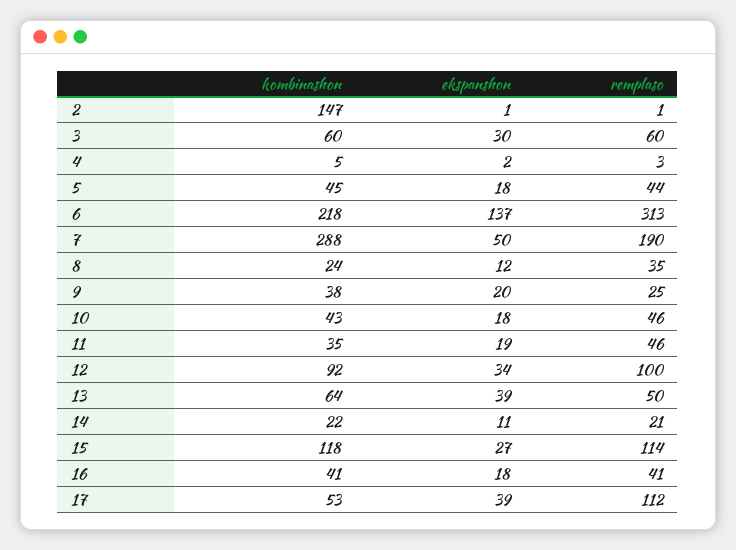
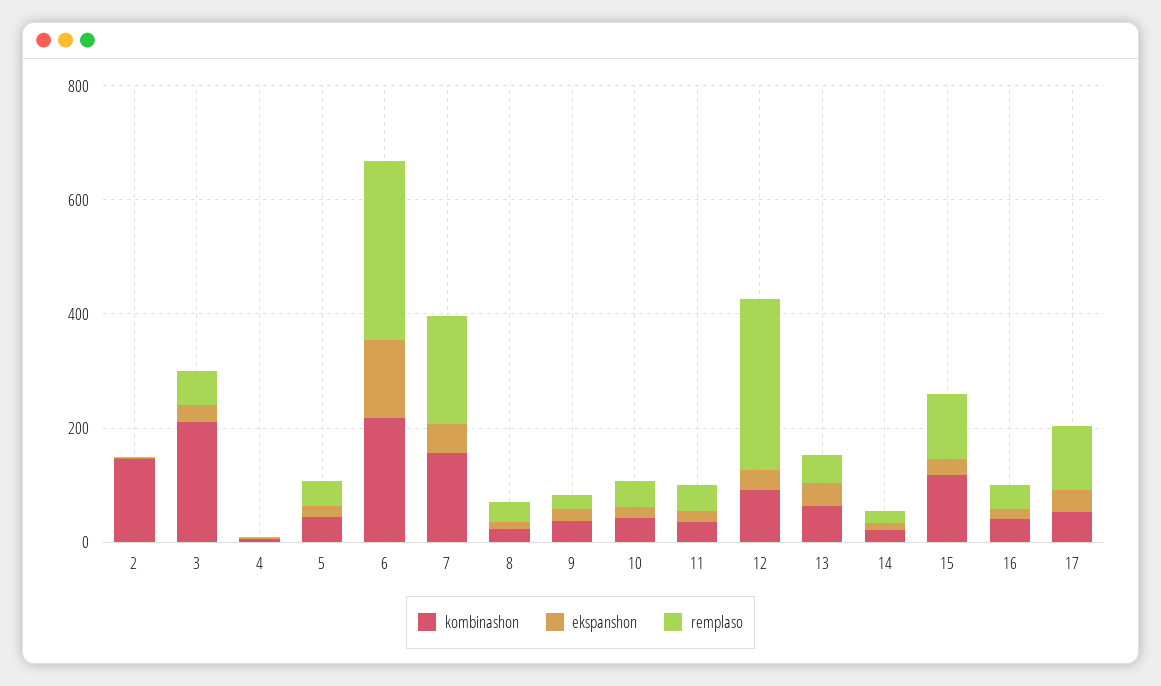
  {
    "kombinashon": {
      "2": 147,
-     "3": 60,
+     "3": 200,
      "4": 5,
      "5": 45,
      "6": 218,
-     "7": 288,
+     "7": 150,
      "8": 24,
      "9": 38,
      "10": 43,
      "11": 35,
      "12": 92,
      "13": 64,
      "14": 22,
      "15": 118,
      "16": 41,
      "17": 53
    },
    "ekspanshon": {
      "2": 1,
      "3": 30,
      "4": 2,
      "5": 18,
      "6": 137,
      "7": 50,
      "8": 12,
      "9": 20,
      "10": 18,
      "11": 19,
      "12": 34,
      "13": 39,
      "14": 11,
      "15": 27,
      "16": 18,
      "17": 39
    },
    "remplaso": {
      "2": 1,
      "3": 60,
      "4": 3,
      "5": 44,
      "6": 313,
      "7": 190,
      "8": 35,
      "9": 25,
      "10": 46,
      "11": 46,
-     "12": 100,
+     "12": 300,
      "13": 50,
      "14": 21,
      "15": 114,
      "16": 41,
      "17": 112
    }
  }

